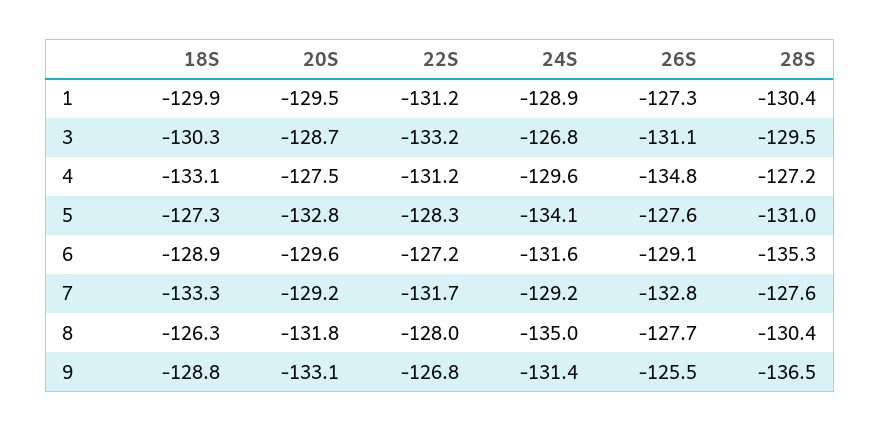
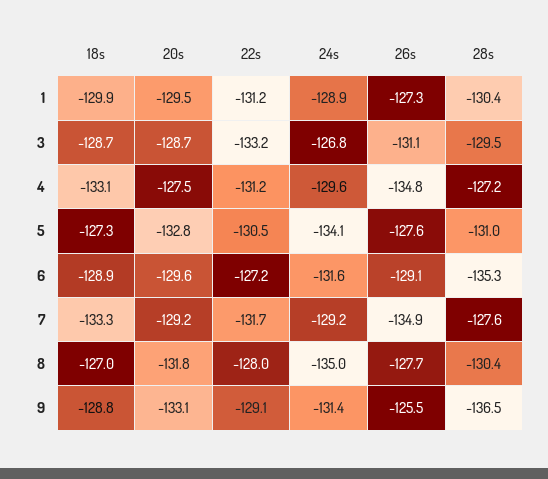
  {
    "18S": {
      "1": -129.9,
-     "3": -130.3,
+     "3": -128.7,
      "4": -133.1,
      "5": -127.3,
      "6": -128.9,
      "7": -133.3,
-     "8": -126.3,
+     "8": -127,
      "9": -128.8
    },
    "20S": {
      "1": -129.5,
      "3": -128.7,
      "4": -127.5,
      "5": -132.8,
      "6": -129.6,
      "7": -129.2,
      "8": -131.8,
      "9": -133.1
    },
    "22S": {
      "1": -131.2,
      "3": -133.2,
      "4": -131.2,
-     "5": -128.3,
+     "5": -130.5,
      "6": -127.2,
      "7": -131.7,
      "8": -128,
-     "9": -126.8
+     "9": -129.1
    },
    "24S": {
      "1": -128.9,
      "3": -126.8,
      "4": -129.6,
      "5": -134.1,
      "6": -131.6,
      "7": -129.2,
      "8": -135,
      "9": -131.4
    },
    "26S": {
      "1": -127.3,
      "3": -131.1,
      "4": -134.8,
      "5": -127.6,
      "6": -129.1,
-     "7": -132.8,
+     "7": -134.9,
      "8": -127.7,
      "9": -125.5
    },
    "28S": {
      "1": -130.4,
      "3": -129.5,
      "4": -127.2,
      "5": -131,
      "6": -135.3,
      "7": -127.6,
      "8": -130.4,
      "9": -136.5
    }
  }

